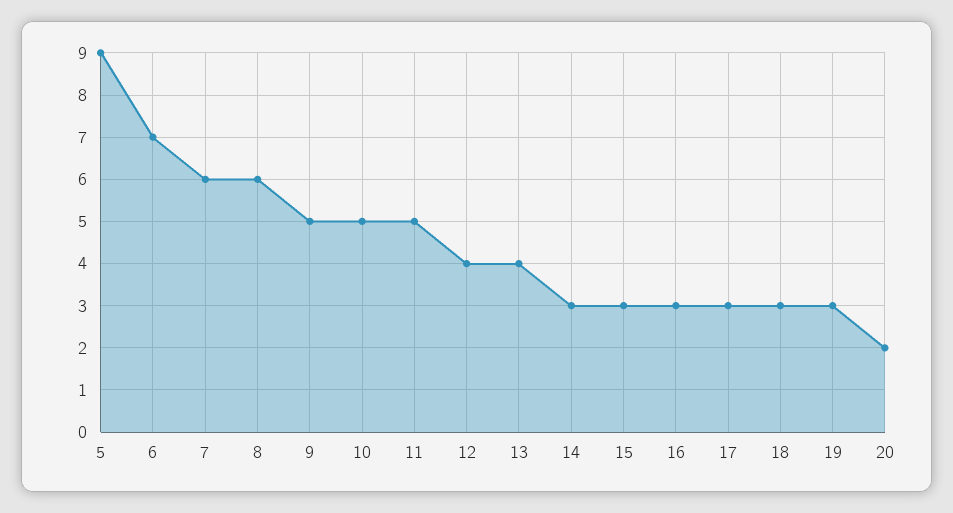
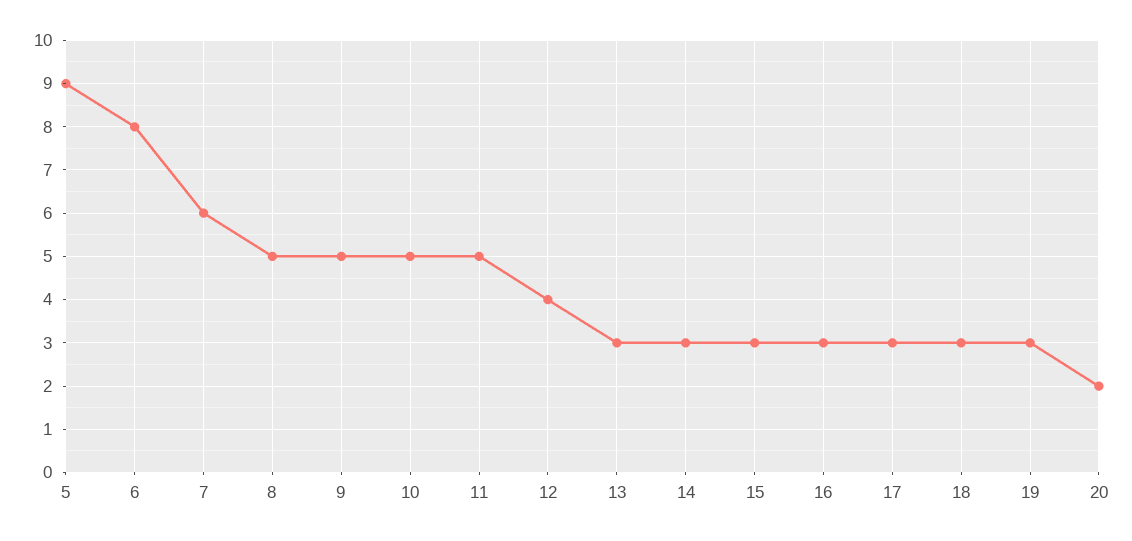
  {
    "5": 9,
-   "6": 7,
+   "6": 8,
    "7": 6,
-   "8": 6,
+   "8": 5,
    "9": 5,
    "10": 5,
    "11": 5,
    "12": 4,
-   "13": 4,
+   "13": 3,
    "14": 3,
    "15": 3,
    "16": 3,
    "17": 3,
    "18": 3,
    "19": 3,
    "20": 2
  }

